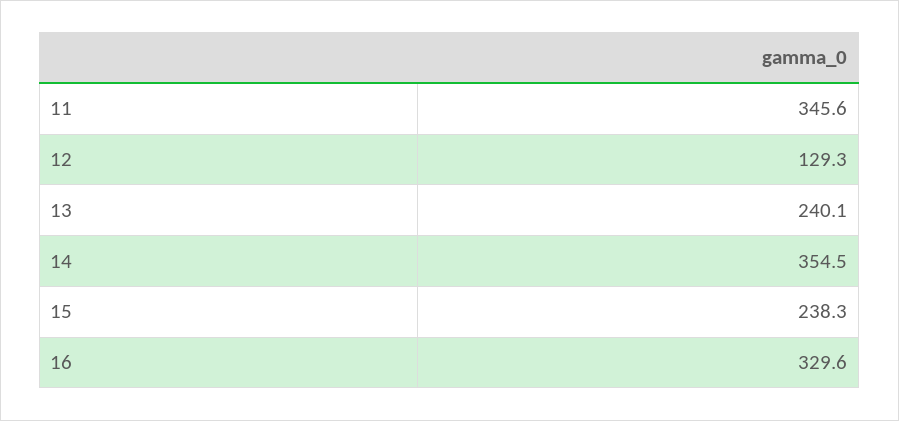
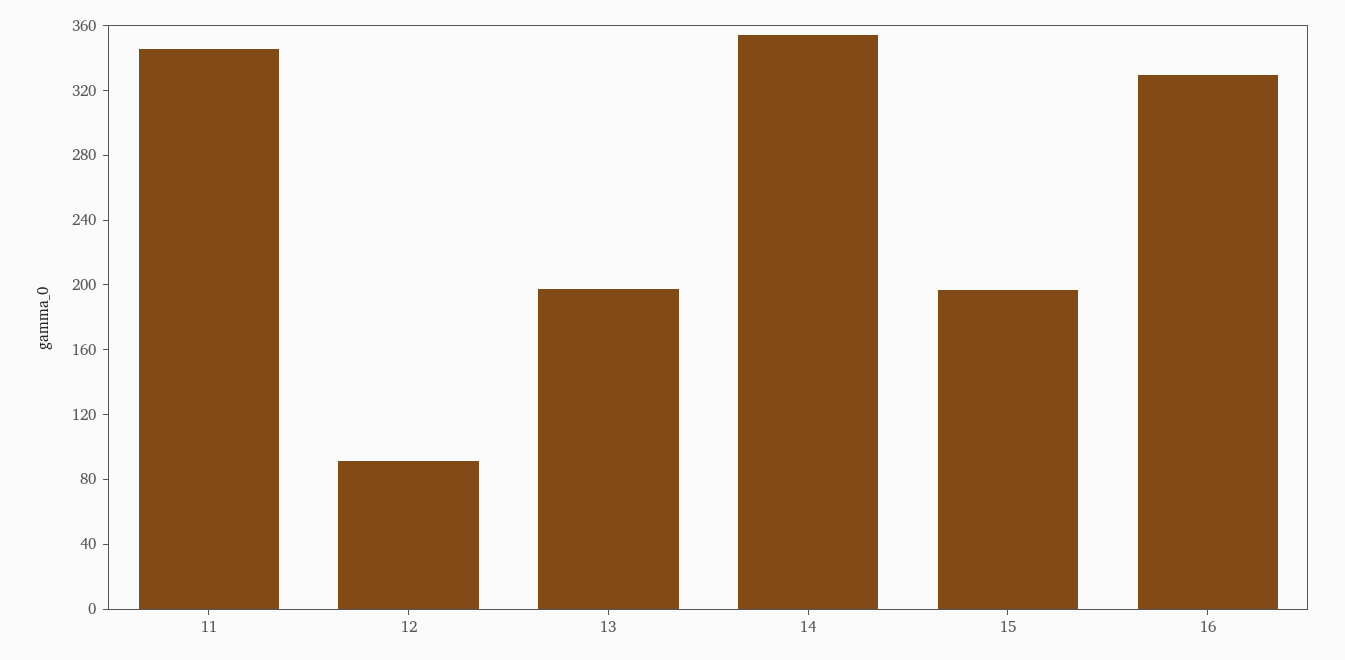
  {
    "11": 345.6,
-   "12": 129.3,
+   "12": 90,
-   "13": 240.1,
+   "13": 200,
    "14": 354.5,
-   "15": 238.3,
+   "15": 200,
    "16": 329.6
  }

